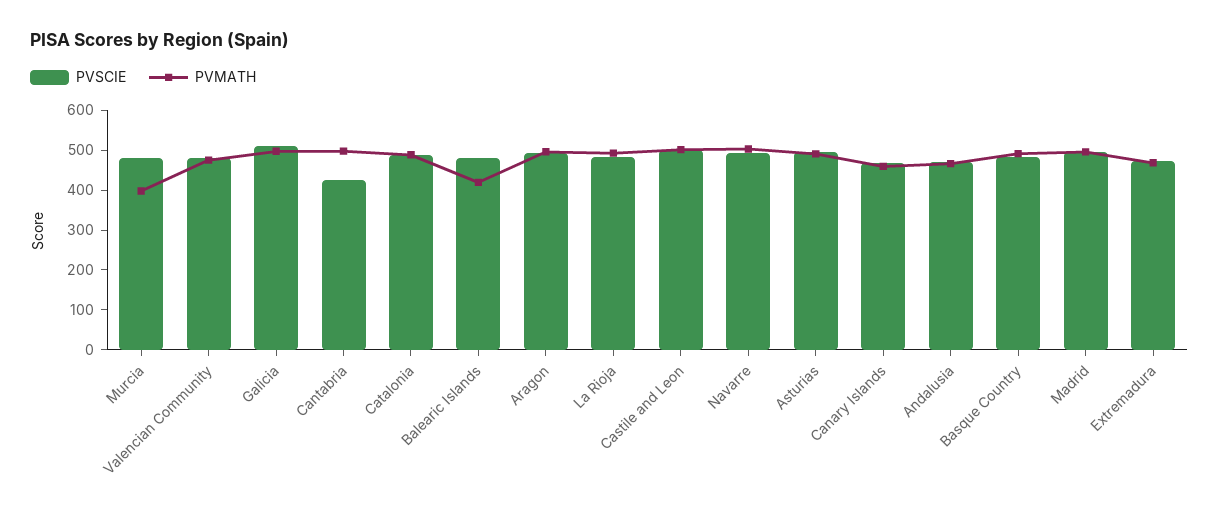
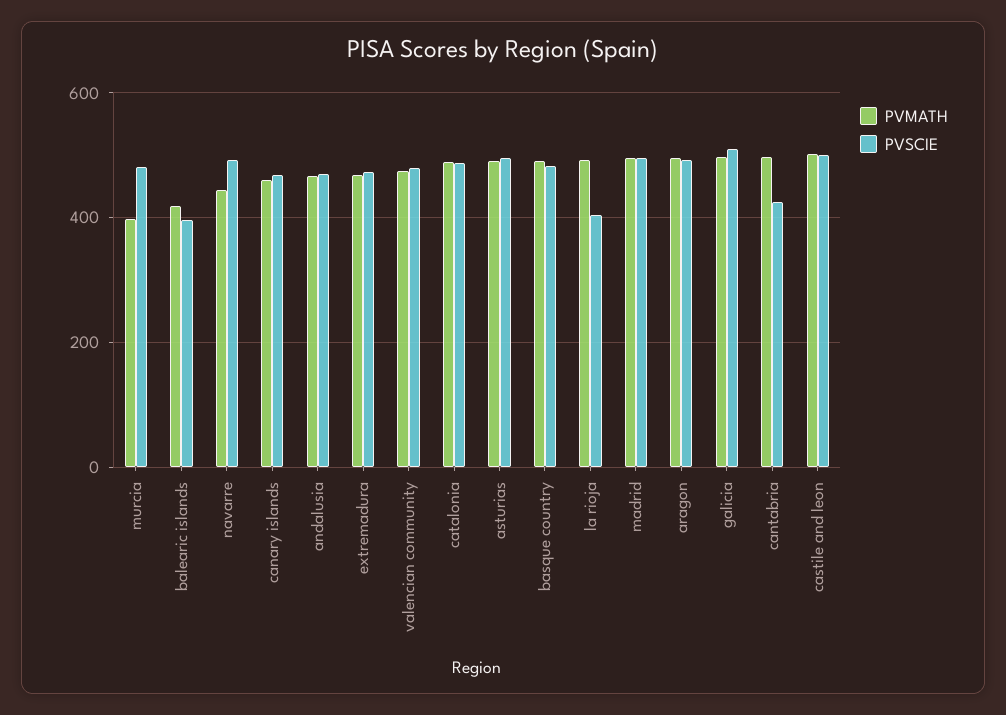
  {
    "PVSCIE": {
      "Murcia": 480,
      "Valencian Community": 480,
      "Galicia": 520,
      "Cantabria": 420,
      "Catalonia": 480,
-     "Balearic Islands": 475,
+     "Balearic Islands": 400,
      "Aragon": 500,
-     "La Rioja": 475,
+     "La Rioja": 400,
      "Castile and Leon": 500,
      "Navarre": 500,
      "Asturias": 500,
      "Canary Islands": 460,
      "Andalusia": 460,
      "Basque Country": 480,
      "Madrid": 500,
      "Extremadura": 480
    },
    "PVMATH": {
      "Murcia": 400,
      "Valencian Community": 480,
      "Galicia": 500,
      "Cantabria": 500,
      "Catalonia": 480,
      "Balearic Islands": 420,
      "Aragon": 500,
      "La Rioja": 500,
      "Castile and Leon": 500,
-     "Navarre": 500,
+     "Navarre": 440,
      "Asturias": 500,
      "Canary Islands": 460,
      "Andalusia": 460,
      "Basque Country": 500,
      "Madrid": 500,
      "Extremadura": 460
    }
  }

